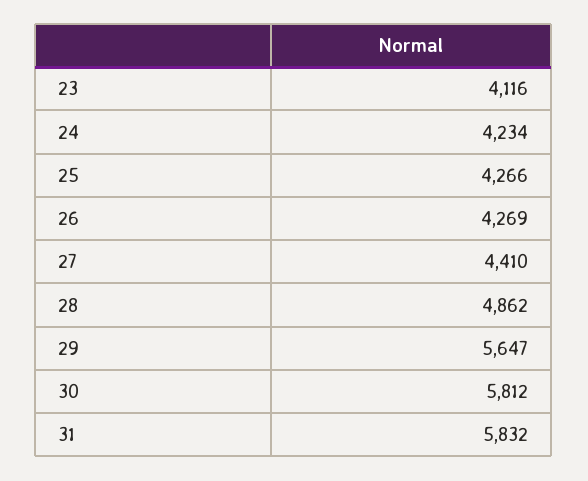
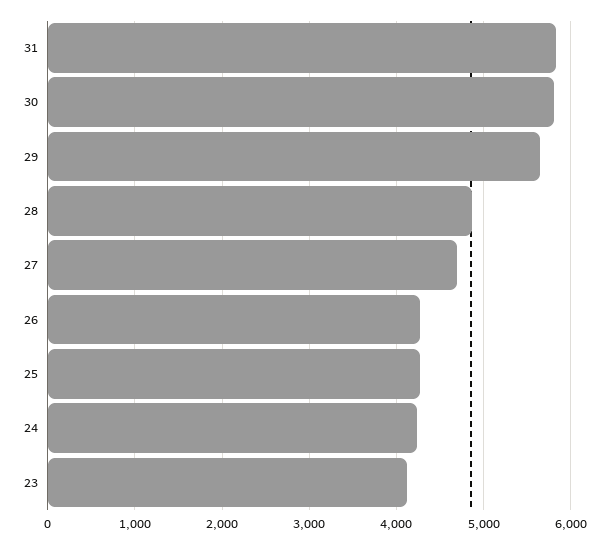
  {
    "23": 4116,
    "24": 4234,
    "25": 4266,
    "26": 4269,
-   "27": 4410,
+   "27": 4700,
    "28": 4862,
    "29": 5647,
    "30": 5812,
    "31": 5832
  }

